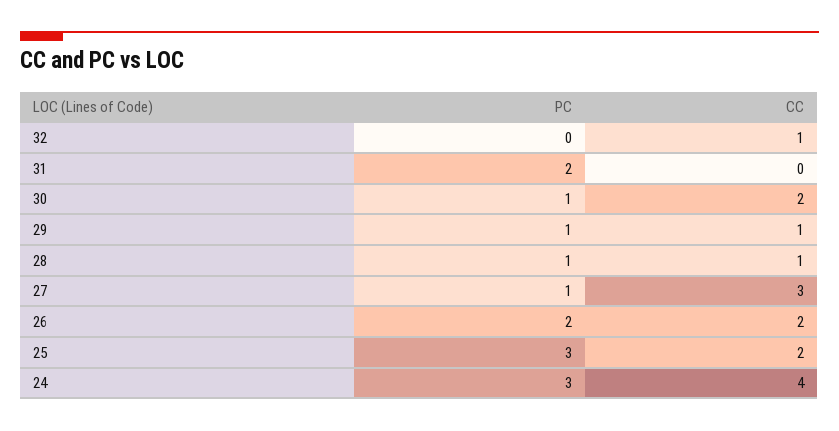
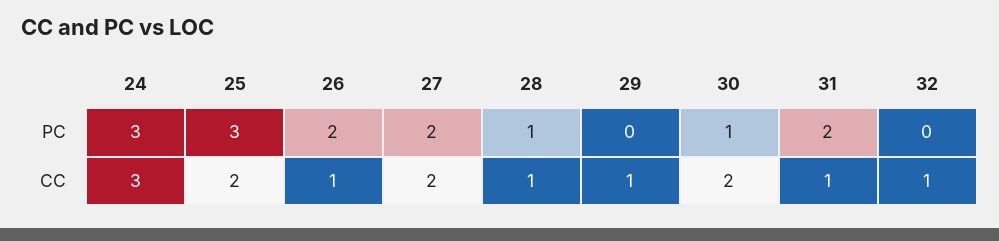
  {
    "PC": {
      "32": 0,
      "31": 2,
      "30": 1,
-     "29": 1,
+     "29": 0,
      "28": 1,
-     "27": 1,
+     "27": 2,
      "26": 2,
      "25": 3,
      "24": 3
    },
    "CC": {
      "32": 1,
-     "31": 0,
+     "31": 1,
      "30": 2,
      "29": 1,
      "28": 1,
-     "27": 3,
+     "27": 2,
-     "26": 2,
+     "26": 1,
      "25": 2,
-     "24": 4
+     "24": 3
    }
  }

